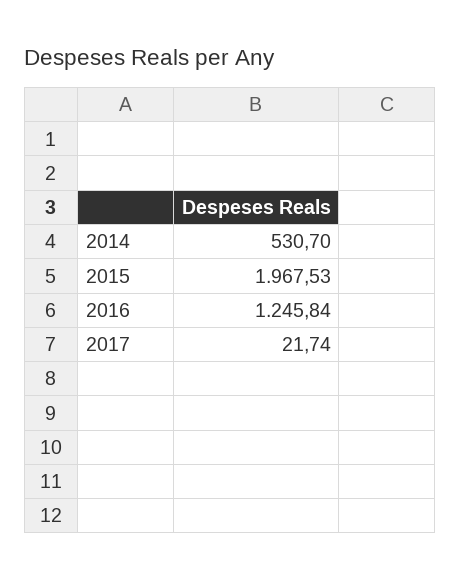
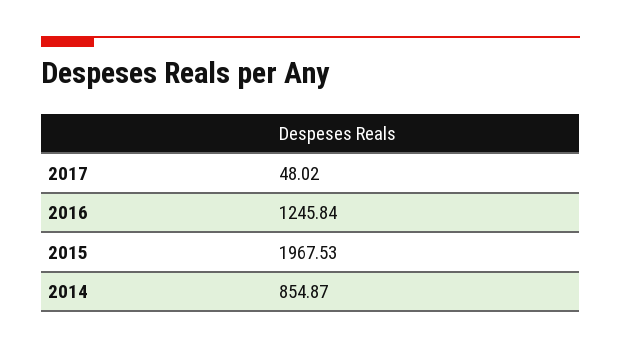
  {
-   "2014": 530.7,
+   "2014": 854.87,
    "2015": 1967.53,
    "2016": 1245.84,
-   "2017": 21.74
+   "2017": 48.02
  }

